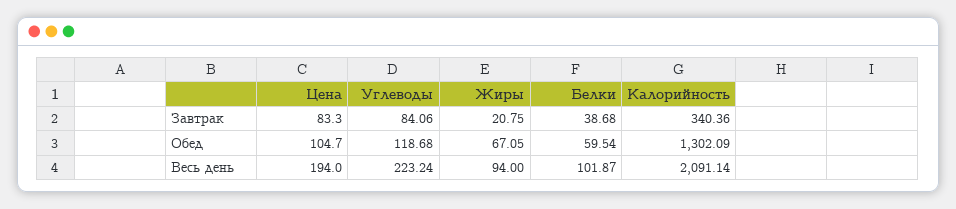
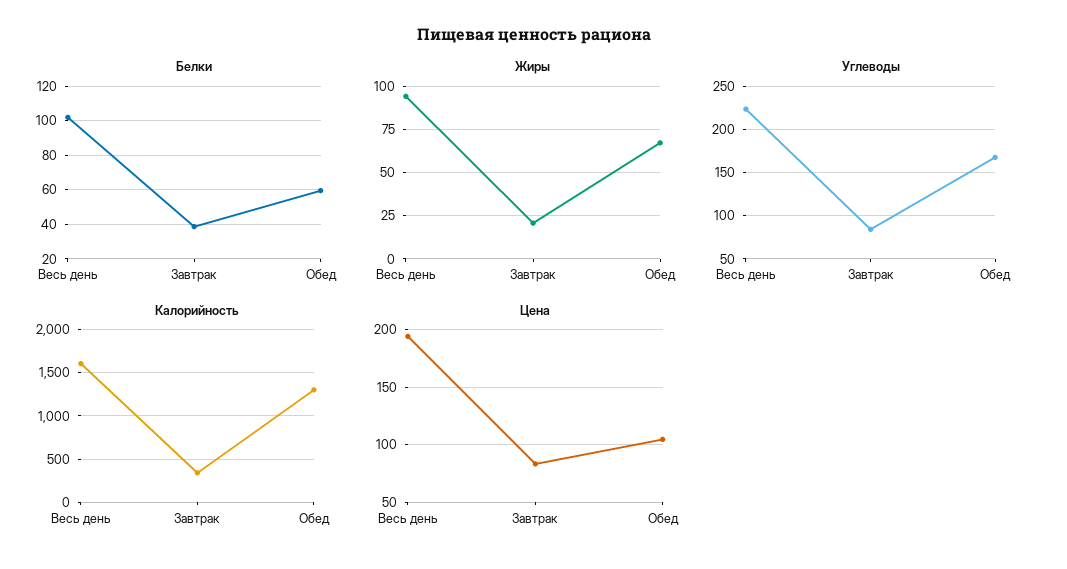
  {
    "Цена": {
      "Завтрак": 83.3,
      "Обед": 104.7,
      "Весь день": 194
    },
    "Углеводы": {
      "Завтрак": 84.06,
-     "Обед": 118.68,
+     "Обед": 170,
      "Весь день": 223.24
    },
    "Жиры": {
      "Завтрак": 20.75,
      "Обед": 67.05,
      "Весь день": 94
    },
    "Белки": {
      "Завтрак": 38.68,
      "Обед": 59.54,
      "Весь день": 101.87
    },
    "Калорийность": {
      "Завтрак": 340.36,
      "Обед": 1302.09,
-     "Весь день": 2091.14
+     "Весь день": 1600
    }
  }

